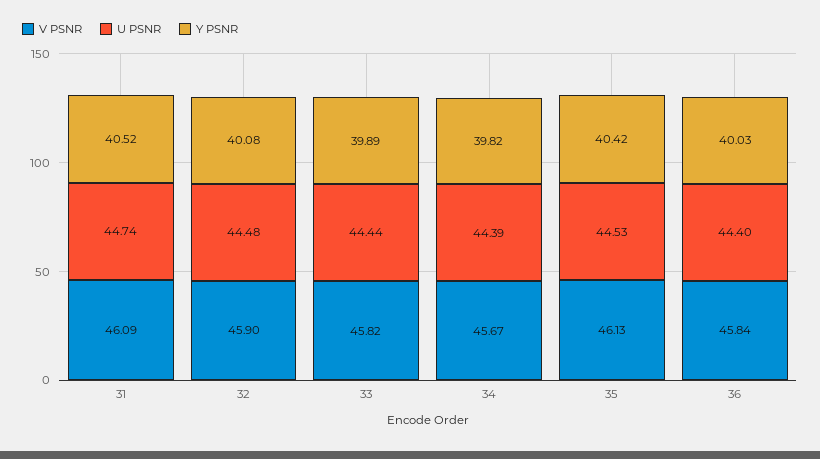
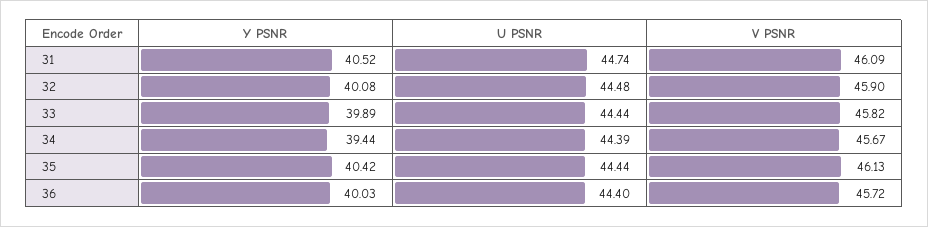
  {
    "V PSNR": {
      "31": 46.09,
      "32": 45.9,
      "33": 45.82,
      "34": 45.67,
      "35": 46.13,
-     "36": 45.84
+     "36": 45.72
    },
    "U PSNR": {
      "31": 44.74,
      "32": 44.48,
      "33": 44.44,
      "34": 44.39,
-     "35": 44.53,
+     "35": 44.44,
      "36": 44.4
    },
    "Y PSNR": {
      "31": 40.52,
      "32": 40.08,
      "33": 39.89,
-     "34": 39.82,
+     "34": 39.44,
      "35": 40.42,
      "36": 40.03
    }
  }

